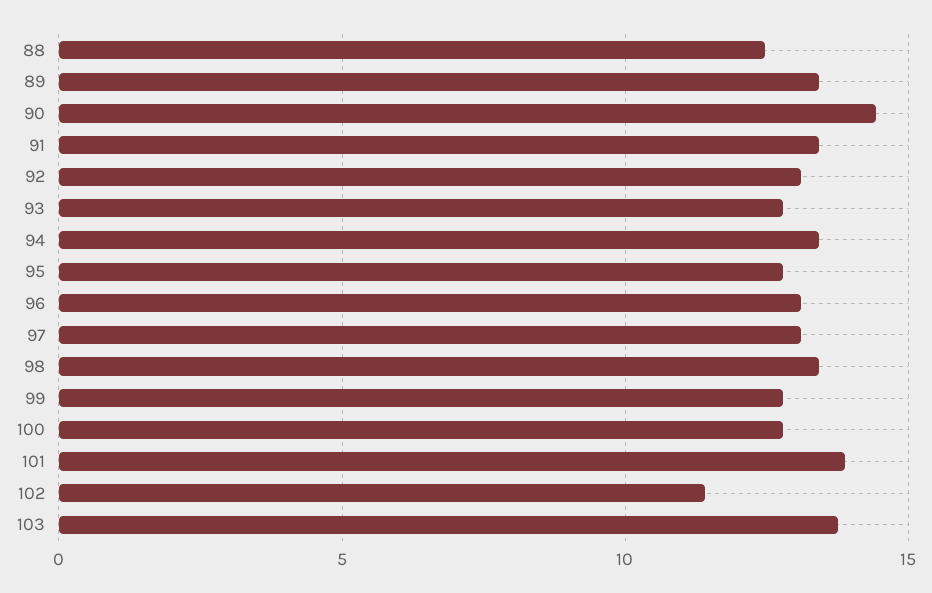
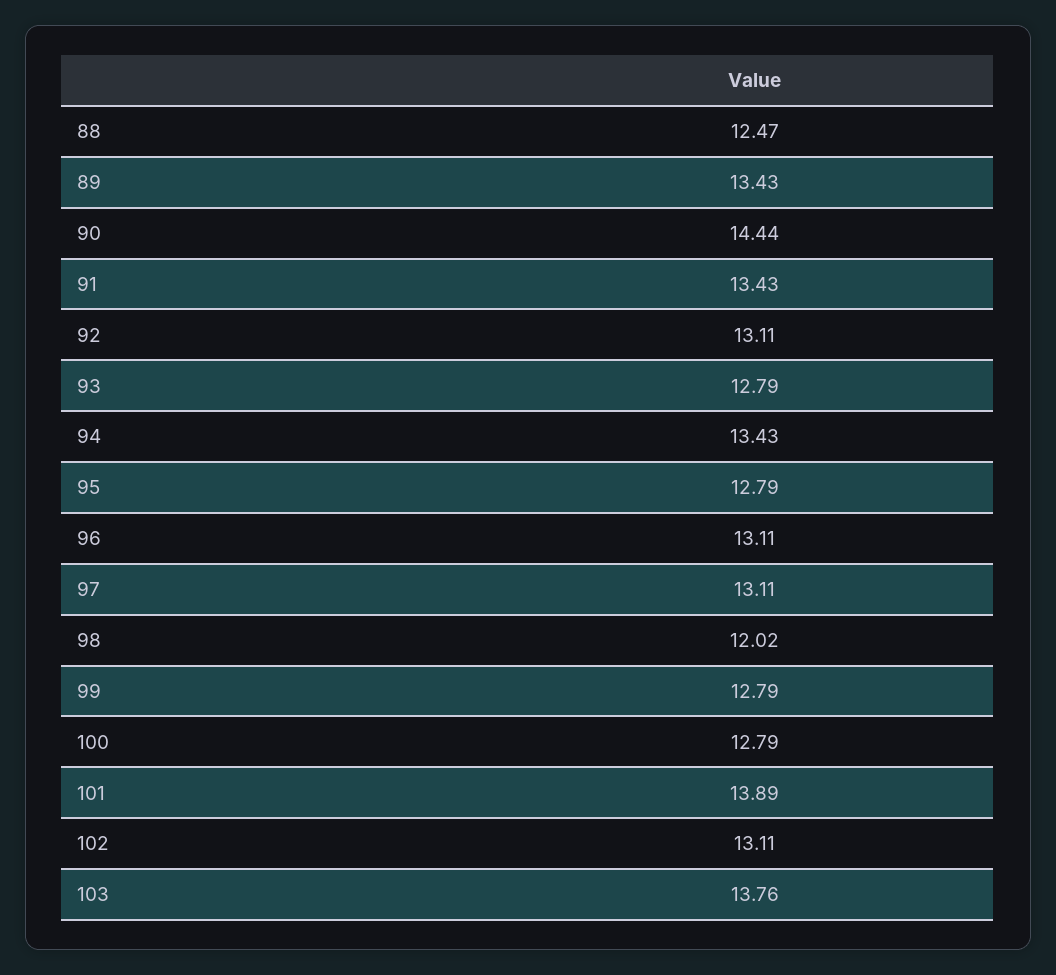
  {
    "88": 12.47,
    "89": 13.43,
    "90": 14.44,
    "91": 13.43,
    "92": 13.11,
    "93": 12.79,
    "94": 13.43,
    "95": 12.79,
    "96": 13.11,
    "97": 13.11,
-   "98": 13.5,
+   "98": 12.02,
    "99": 12.79,
    "100": 12.79,
    "101": 13.89,
-   "102": 11.5,
+   "102": 13.11,
    "103": 13.76
  }

